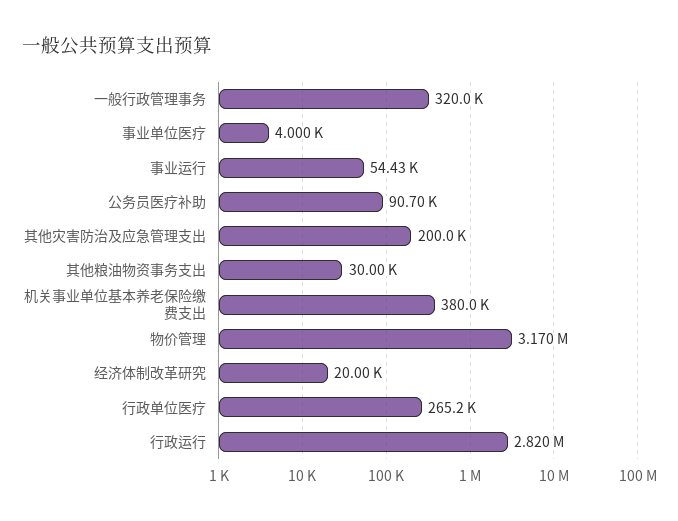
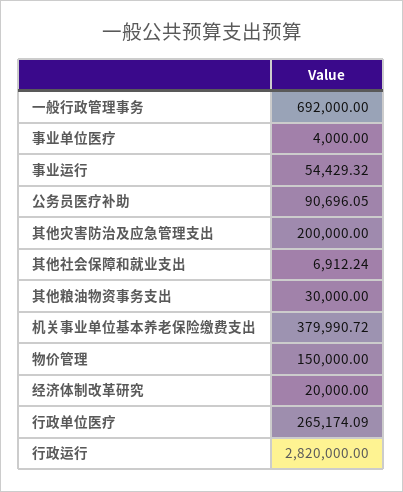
  {
-   "一般行政管理事务": 320000,
+   "一般行政管理事务": 692000,
    "事业单位医疗": 4000,
    "事业运行": 54429.32,
    "公务员医疗补助": 90696.05,
    "其他灾害防治及应急管理支出": 200000,
    "其他粮油物资事务支出": 30000,
    "机关事业单位基本养老保险缴费支出": 379990.72,
-   "物价管理": 3170000,
+   "物价管理": 150000,
    "经济体制改革研究": 20000,
    "行政单位医疗": 265174.09,
-   "行政运行": 2820000
+   "行政运行": 2820000,
+   "其他社会保障和就业支出": 6912.24
  }

